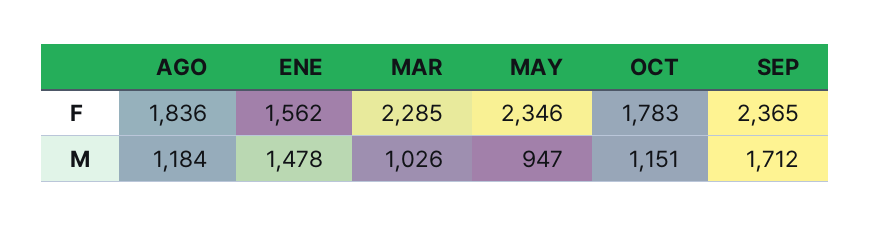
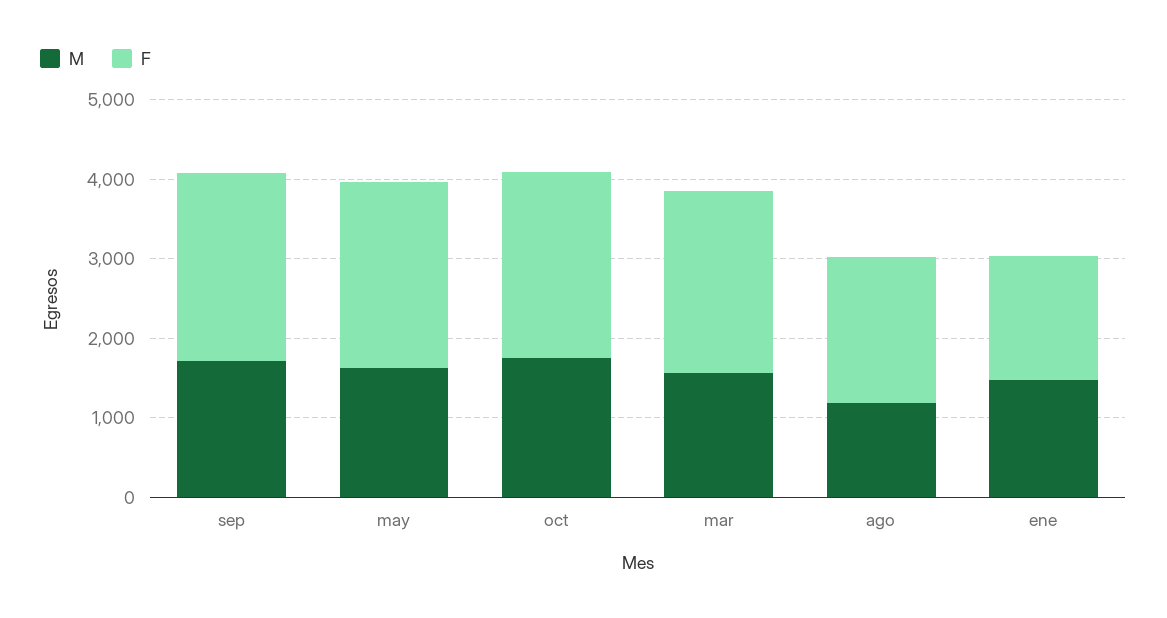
  {
    "F": {
      "AGO": 1836,
      "ENE": 1562,
      "MAR": 2285,
      "MAY": 2346,
-     "OCT": 1783,
+     "OCT": 2400,
      "SEP": 2365
    },
    "M": {
      "AGO": 1184,
      "ENE": 1478,
-     "MAR": 1026,
+     "MAR": 1600,
-     "MAY": 947,
+     "MAY": 1600,
-     "OCT": 1151,
+     "OCT": 1800,
      "SEP": 1712
    }
  }

